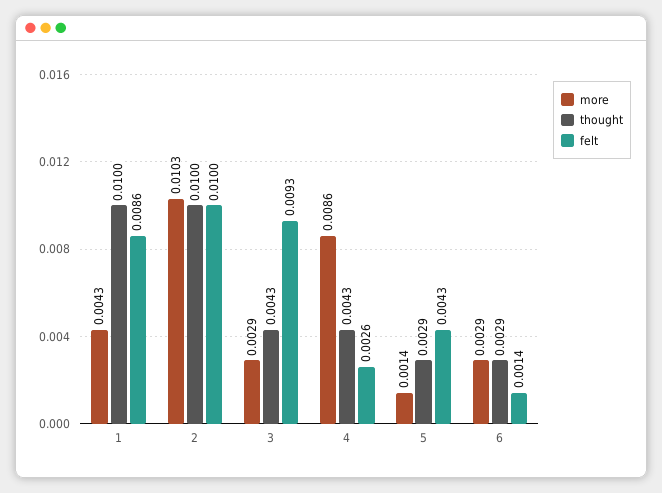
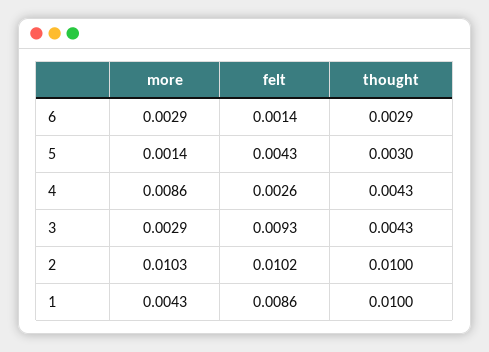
  {
    "more": {
      "1": 0.0043,
      "2": 0.0103,
      "3": 0.0029,
      "4": 0.0086,
      "5": 0.0014,
      "6": 0.0029
    },
    "thought": {
      "1": 0.01,
      "2": 0.01,
      "3": 0.0043,
      "4": 0.0043,
-     "5": 0.0029,
+     "5": 0.003,
      "6": 0.0029
    },
    "felt": {
      "1": 0.0086,
-     "2": 0.01,
+     "2": 0.0102,
      "3": 0.0093,
      "4": 0.0026,
      "5": 0.0043,
      "6": 0.0014
    }
  }

